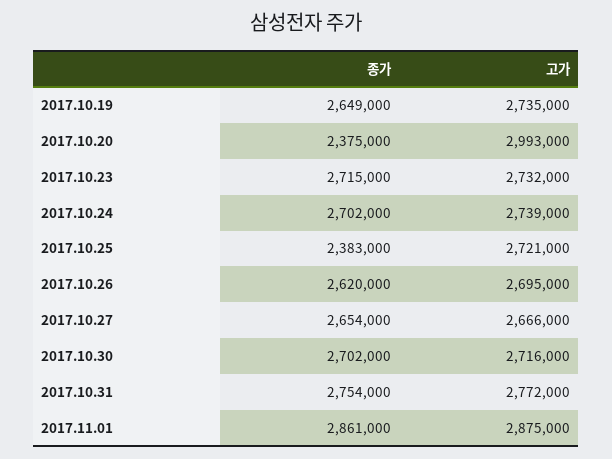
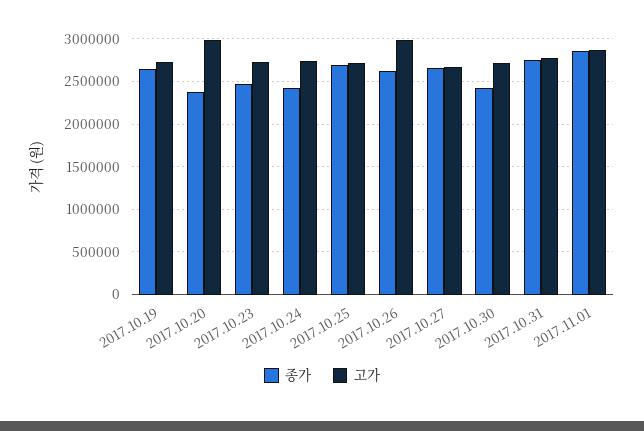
  {
    "종가": {
      "2017.10.19": 2649000,
      "2017.10.20": 2375000,
-     "2017.10.23": 2715000,
+     "2017.10.23": 2500000,
-     "2017.10.24": 2702000,
+     "2017.10.24": 2400000,
-     "2017.10.25": 2383000,
+     "2017.10.25": 2700000,
      "2017.10.26": 2620000,
      "2017.10.27": 2654000,
-     "2017.10.30": 2702000,
+     "2017.10.30": 2400000,
      "2017.10.31": 2754000,
      "2017.11.01": 2861000
    },
    "고가": {
      "2017.10.19": 2735000,
      "2017.10.20": 2993000,
      "2017.10.23": 2732000,
      "2017.10.24": 2739000,
      "2017.10.25": 2721000,
-     "2017.10.26": 2695000,
+     "2017.10.26": 3000000,
      "2017.10.27": 2666000,
      "2017.10.30": 2716000,
      "2017.10.31": 2772000,
      "2017.11.01": 2875000
    }
  }

